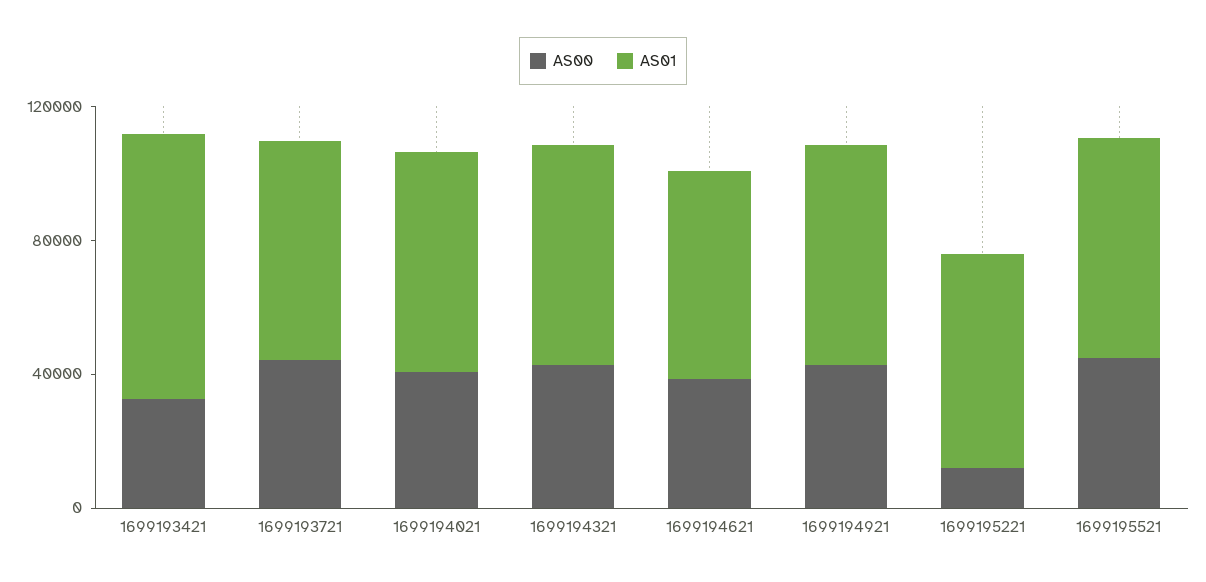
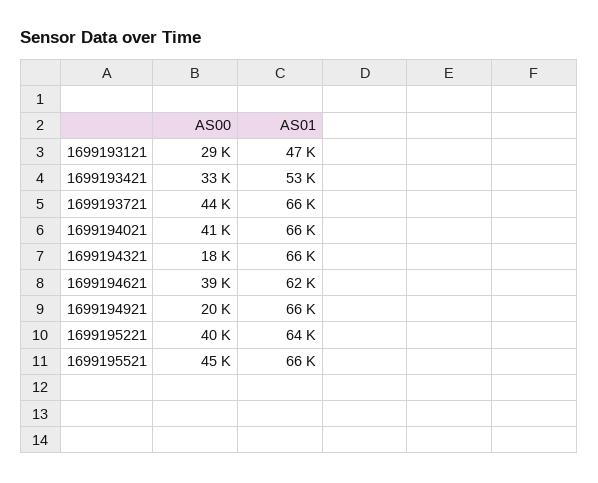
  {
    "AS00": {
      "1699193421": 33000,
      "1699193721": 44000,
      "1699194021": 41000,
-     "1699194321": 40000,
+     "1699194321": 18000,
      "1699194621": 39000,
-     "1699194921": 40000,
+     "1699194921": 20000,
-     "1699195221": 10000,
+     "1699195221": 40000,
-     "1699195521": 45000
+     "1699195521": 45000,
+     "1699193121": 29000
    },
    "AS01": {
-     "1699193421": 80000,
+     "1699193421": 53000,
      "1699193721": 66000,
      "1699194021": 66000,
      "1699194321": 66000,
      "1699194621": 62000,
      "1699194921": 66000,
      "1699195221": 64000,
-     "1699195521": 66000
+     "1699195521": 66000,
+     "1699193121": 47000
    }
  }

